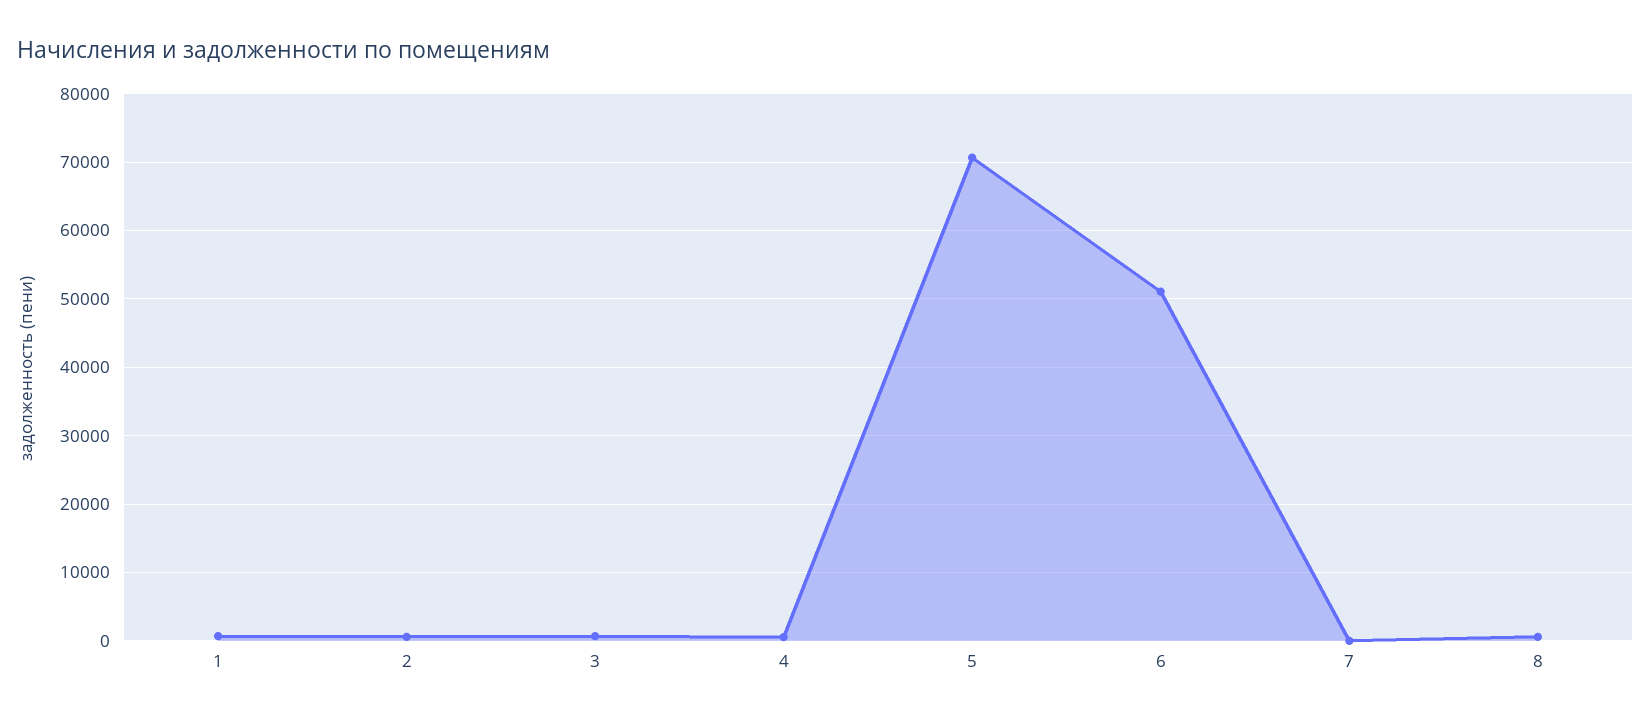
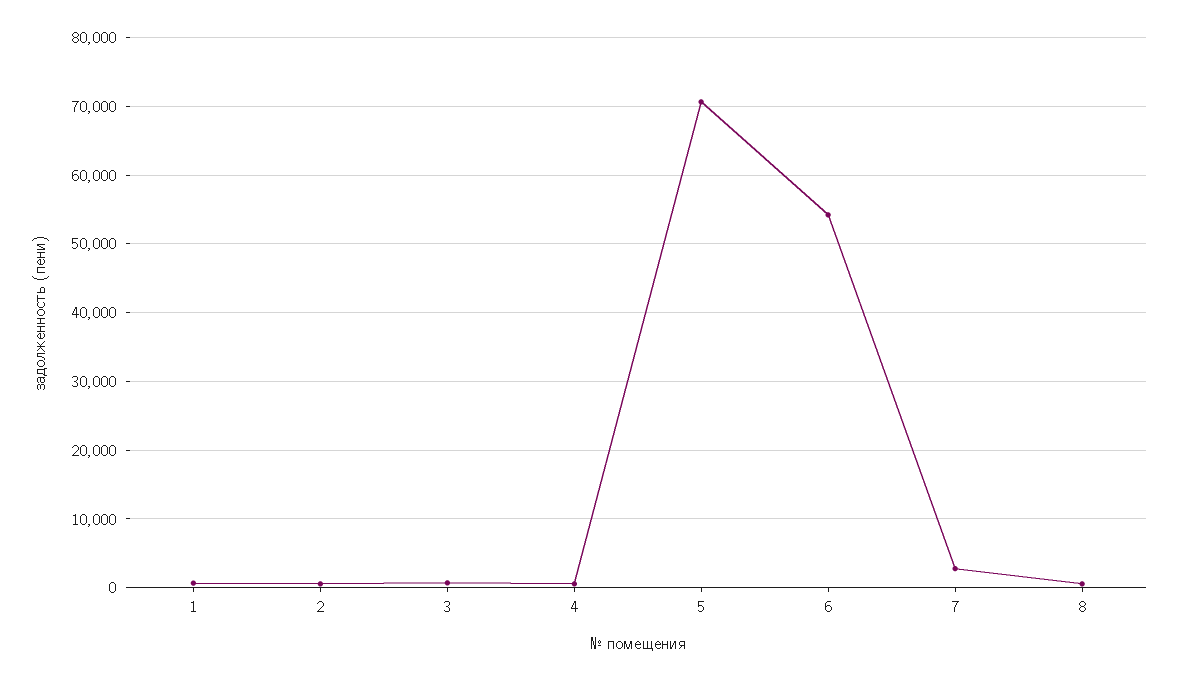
  {
    "1": 1000,
    "2": 1000,
    "3": 1000,
    "4": 1000,
    "5": 71000,
-   "6": 51000,
+   "6": 54000,
-   "7": 0,
+   "7": 3000,
    "8": 1000
  }

